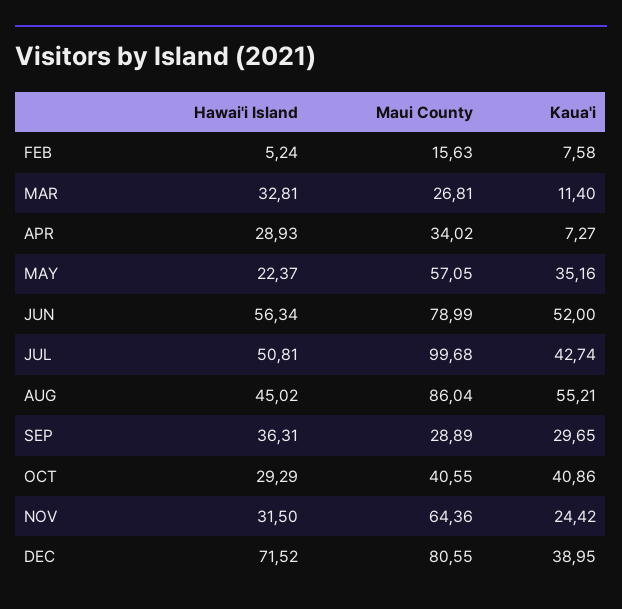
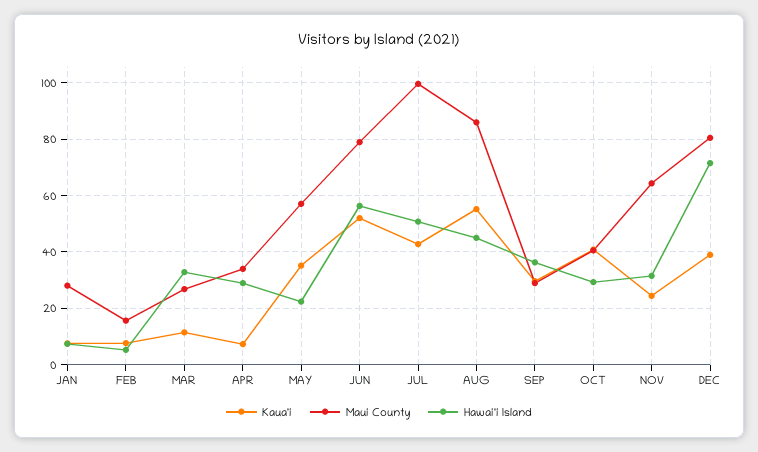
  {
    "Hawai'i Island": {
      "FEB": 5.24,
      "MAR": 32.81,
      "APR": 28.93,
      "MAY": 22.37,
      "JUN": 56.34,
      "JUL": 50.81,
      "AUG": 45.02,
      "SEP": 36.31,
      "OCT": 29.29,
      "NOV": 31.5,
-     "DEC": 71.52
+     "DEC": 71.52,
+     "JAN": 7.5
    },
    "Maui County": {
      "FEB": 15.63,
      "MAR": 26.81,
      "APR": 34.02,
      "MAY": 57.05,
      "JUN": 78.99,
      "JUL": 99.68,
      "AUG": 86.04,
      "SEP": 28.89,
      "OCT": 40.55,
      "NOV": 64.36,
-     "DEC": 80.55
+     "DEC": 80.55,
+     "JAN": 27.5
    },
    "Kaua'i": {
      "FEB": 7.58,
      "MAR": 11.4,
      "APR": 7.27,
      "MAY": 35.16,
      "JUN": 52,
      "JUL": 42.74,
      "AUG": 55.21,
      "SEP": 29.65,
      "OCT": 40.86,
      "NOV": 24.42,
-     "DEC": 38.95
+     "DEC": 38.95,
+     "JAN": 7.5
    }
  }

